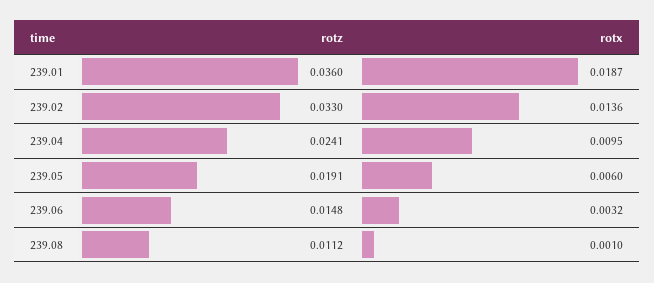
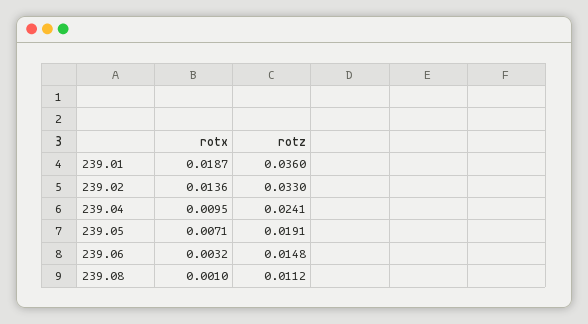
  {
    "rotz": {
      "239.01": 0.036,
      "239.02": 0.033,
      "239.04": 0.0241,
      "239.05": 0.0191,
      "239.06": 0.0148,
      "239.08": 0.0112
    },
    "rotx": {
      "239.01": 0.0187,
      "239.02": 0.0136,
      "239.04": 0.0095,
-     "239.05": 0.006,
+     "239.05": 0.0071,
      "239.06": 0.0032,
      "239.08": 0.001
    }
  }

